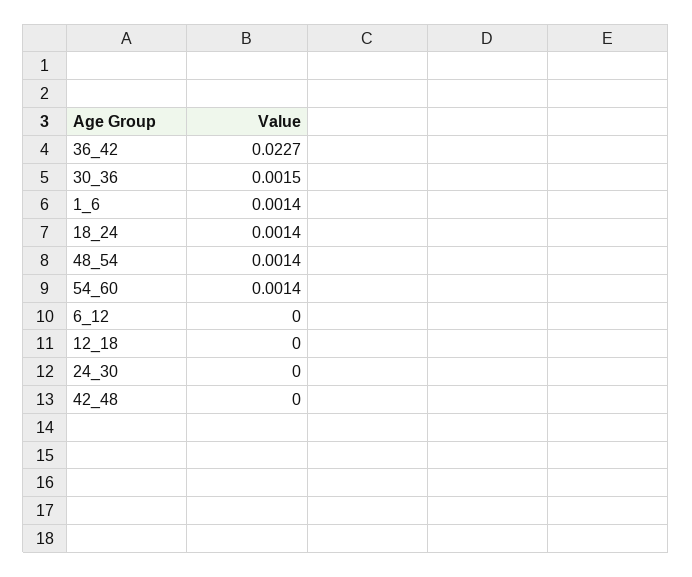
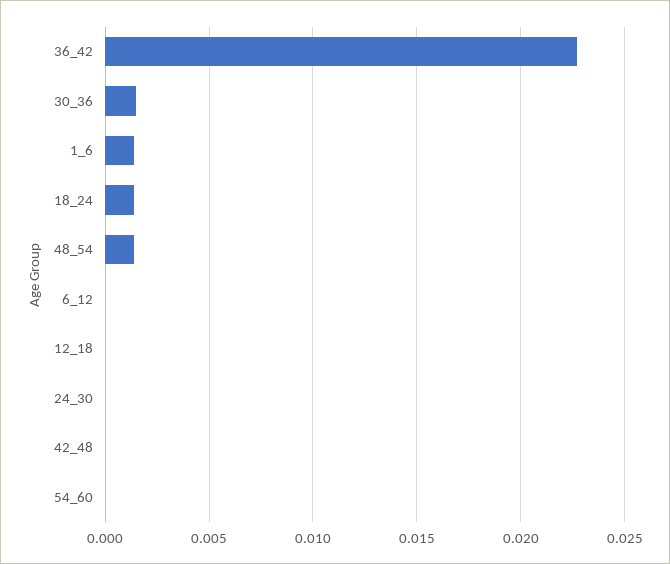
  {
    "36_42": 0.0227,
    "30_36": 0.0015,
    "1_6": 0.0014,
    "18_24": 0.0014,
    "48_54": 0.0014,
-   "54_60": 0.0014,
+   "54_60": 0,
    "6_12": 0,
    "12_18": 0,
    "24_30": 0,
    "42_48": 0
  }

